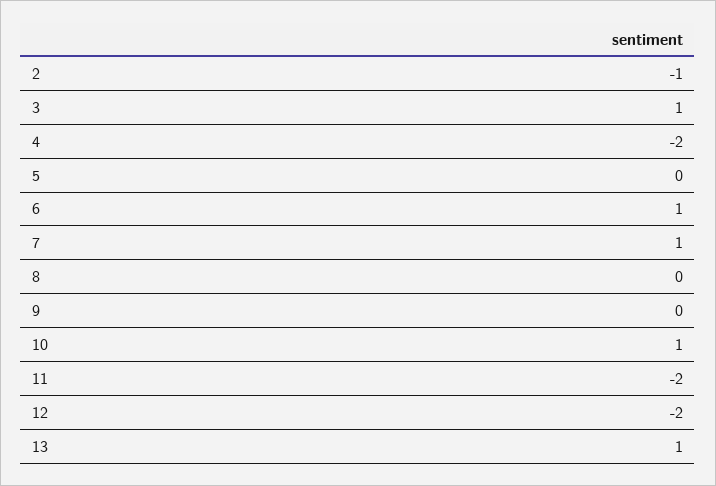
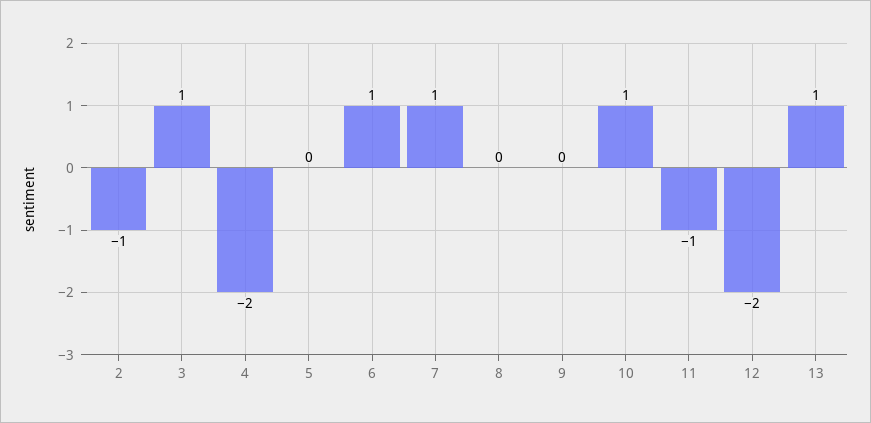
  {
    "2": -1,
    "3": 1,
    "4": -2,
    "5": 0,
    "6": 1,
    "7": 1,
    "8": 0,
    "9": 0,
    "10": 1,
-   "11": -2,
+   "11": -1,
    "12": -2,
    "13": 1
  }

